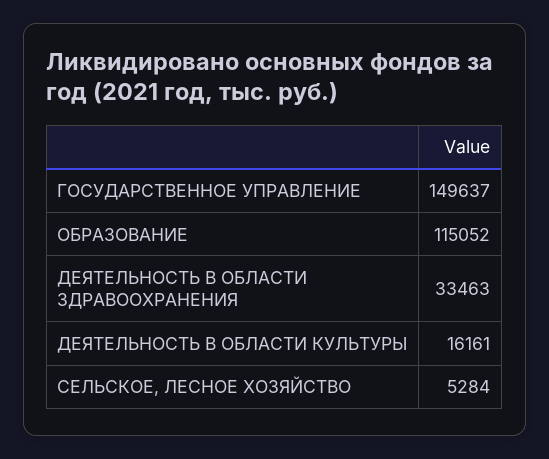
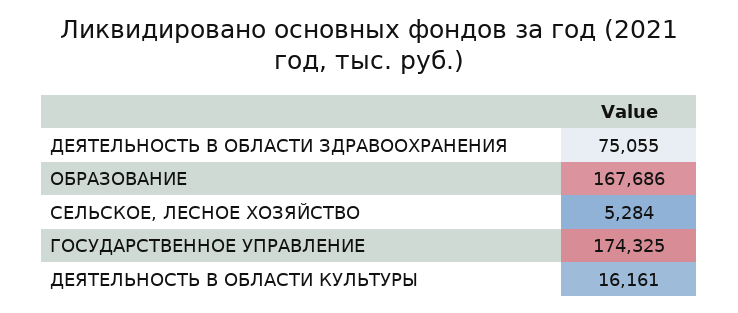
  {
-   "ГОСУДАРСТВЕННОЕ УПРАВЛЕНИЕ": 149637,
+   "ГОСУДАРСТВЕННОЕ УПРАВЛЕНИЕ": 174325,
-   "ОБРАЗОВАНИЕ": 115052,
+   "ОБРАЗОВАНИЕ": 167686,
-   "ДЕЯТЕЛЬНОСТЬ В ОБЛАСТИ ЗДРАВООХРАНЕНИЯ": 33463,
+   "ДЕЯТЕЛЬНОСТЬ В ОБЛАСТИ ЗДРАВООХРАНЕНИЯ": 75055,
    "ДЕЯТЕЛЬНОСТЬ В ОБЛАСТИ КУЛЬТУРЫ": 16161,
    "СЕЛЬСКОЕ, ЛЕСНОЕ ХОЗЯЙСТВО": 5284
  }

